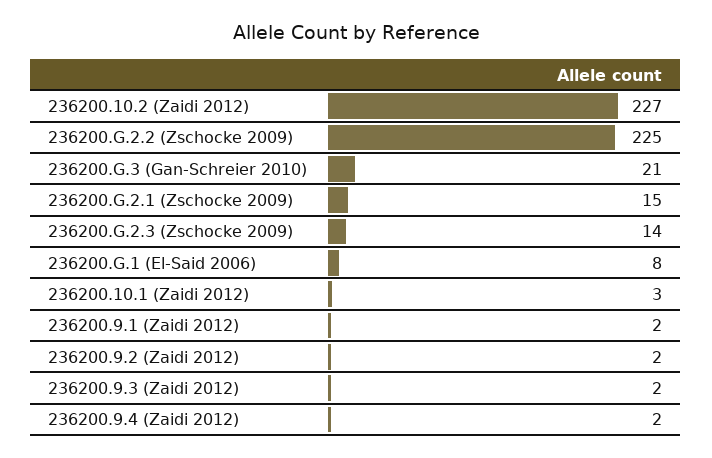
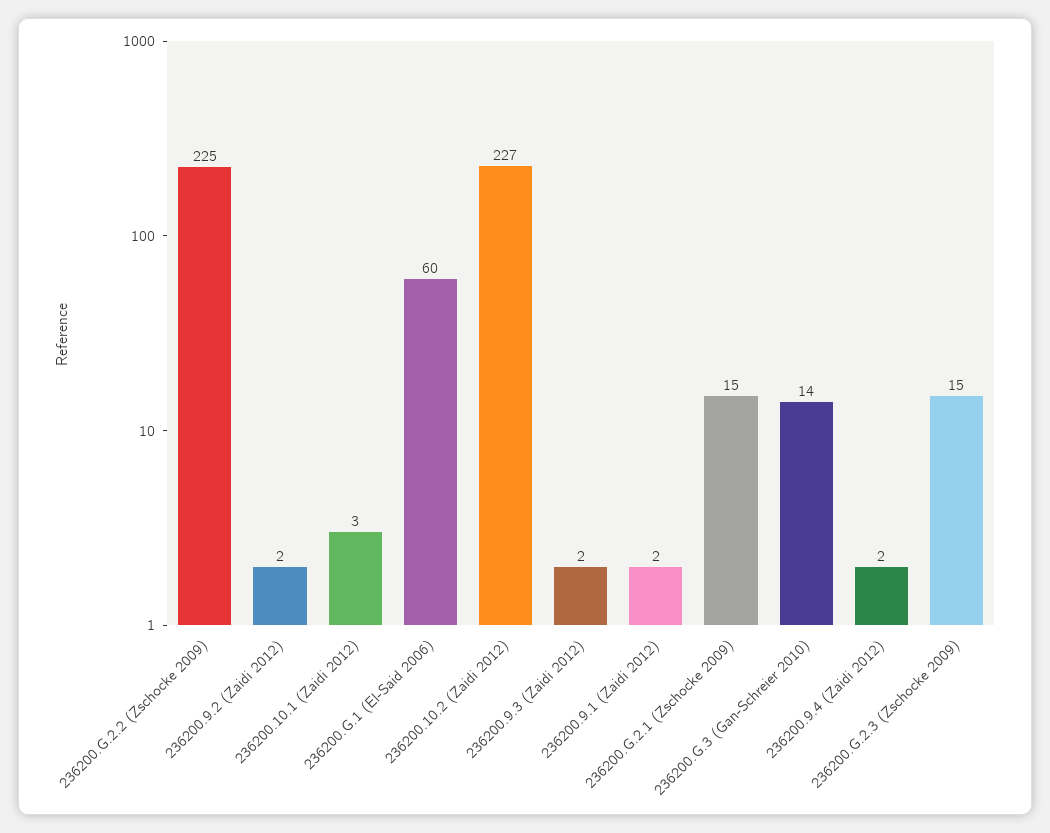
  {
    "236200.10.2 (Zaidi 2012)": 227,
    "236200.G.2.2 (Zschocke 2009)": 225,
-   "236200.G.3 (Gan-Schreier 2010)": 21,
+   "236200.G.3 (Gan-Schreier 2010)": 14,
    "236200.G.2.1 (Zschocke 2009)": 15,
-   "236200.G.2.3 (Zschocke 2009)": 14,
+   "236200.G.2.3 (Zschocke 2009)": 15,
-   "236200.G.1 (El-Said 2006)": 8,
+   "236200.G.1 (El-Said 2006)": 60,
    "236200.10.1 (Zaidi 2012)": 3,
    "236200.9.1 (Zaidi 2012)": 2,
    "236200.9.2 (Zaidi 2012)": 2,
    "236200.9.3 (Zaidi 2012)": 2,
    "236200.9.4 (Zaidi 2012)": 2
  }

